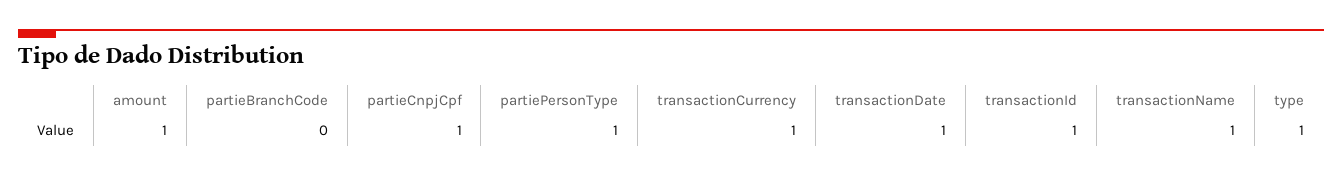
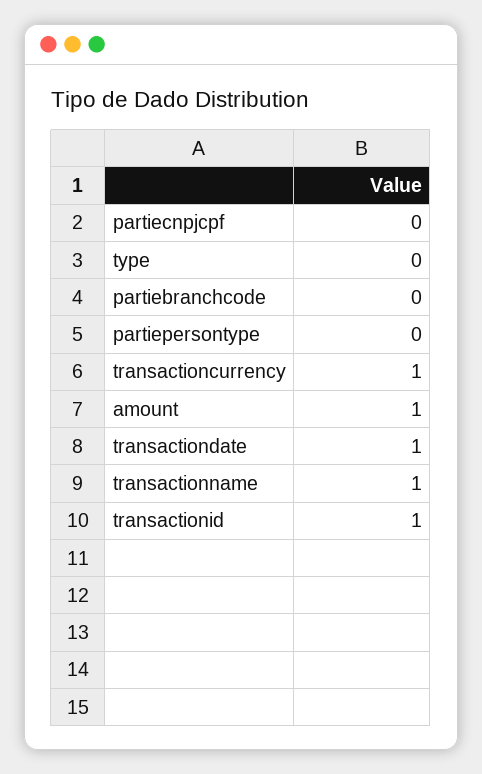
  {
    "amount": 1,
    "partieBranchCode": 0,
-   "partieCnpjCpf": 1,
+   "partieCnpjCpf": 0,
-   "partiePersonType": 1,
+   "partiePersonType": 0,
    "transactionCurrency": 1,
    "transactionDate": 1,
    "transactionId": 1,
    "transactionName": 1,
-   "type": 1
+   "type": 0
  }

